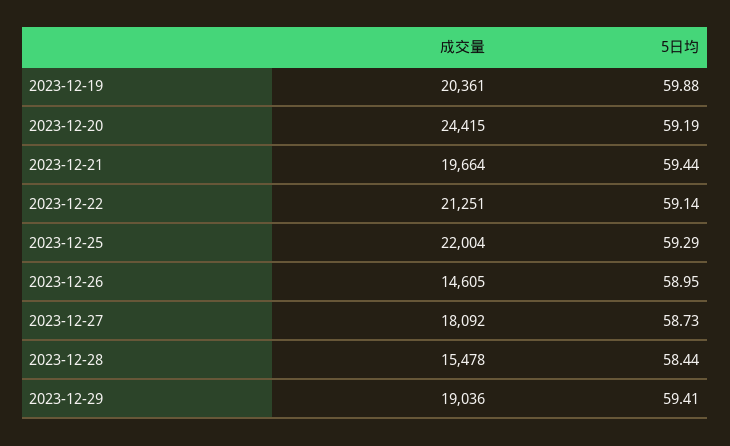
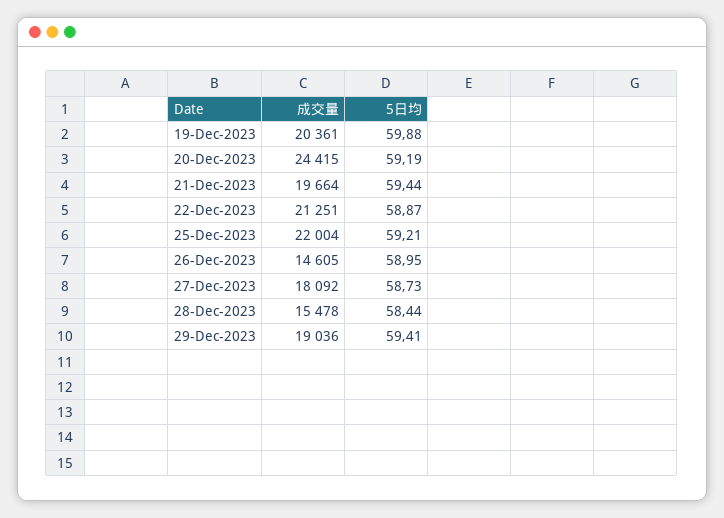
  {
    "成交量": {
      "2023-12-19": 20361,
      "2023-12-20": 24415,
      "2023-12-21": 19664,
      "2023-12-22": 21251,
      "2023-12-25": 22004,
      "2023-12-26": 14605,
      "2023-12-27": 18092,
      "2023-12-28": 15478,
      "2023-12-29": 19036
    },
    "5日均": {
      "2023-12-19": 59.88,
      "2023-12-20": 59.19,
      "2023-12-21": 59.44,
-     "2023-12-22": 59.14,
+     "2023-12-22": 58.87,
-     "2023-12-25": 59.29,
+     "2023-12-25": 59.21,
      "2023-12-26": 58.95,
      "2023-12-27": 58.73,
      "2023-12-28": 58.44,
      "2023-12-29": 59.41
    }
  }

